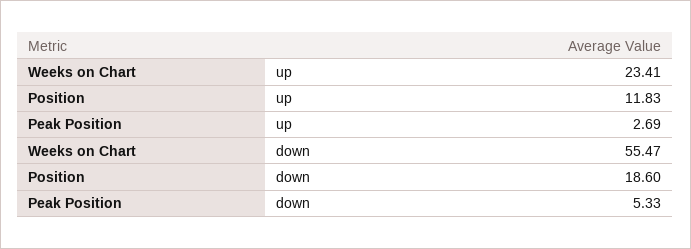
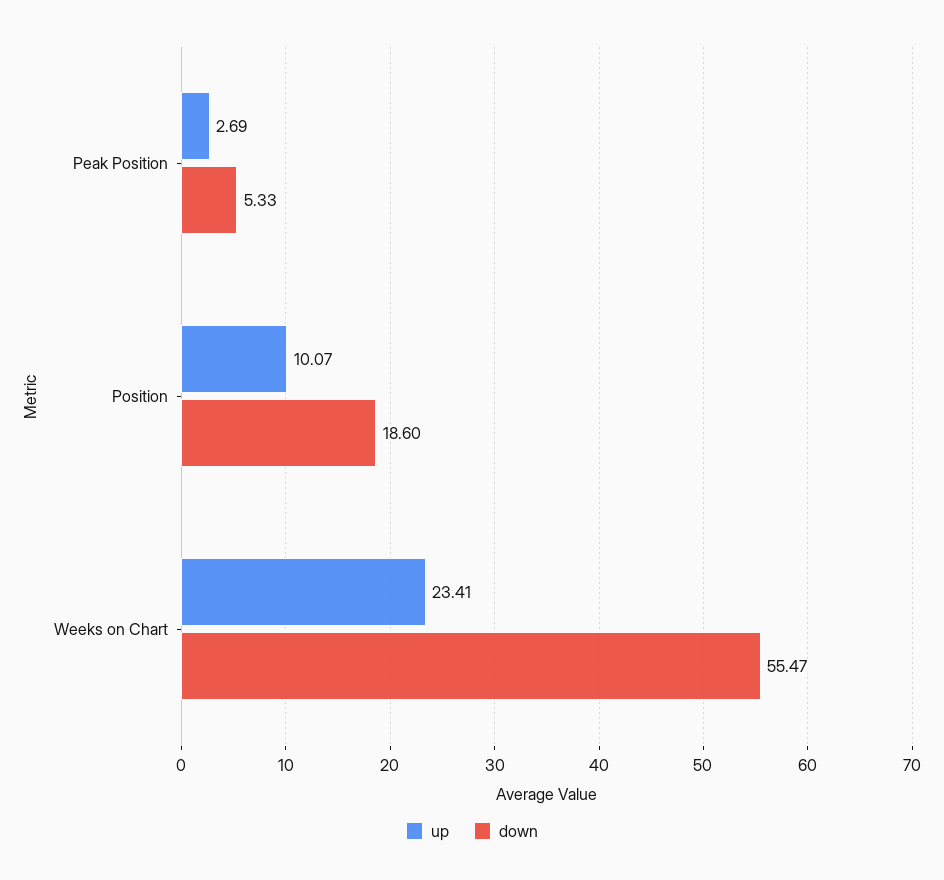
  {
    "up": {
      "Weeks on Chart": 23.41,
-     "Position": 11.83,
+     "Position": 10.07,
      "Peak Position": 2.69
    },
    "down": {
      "Weeks on Chart": 55.47,
      "Position": 18.6,
      "Peak Position": 5.33
    }
  }

